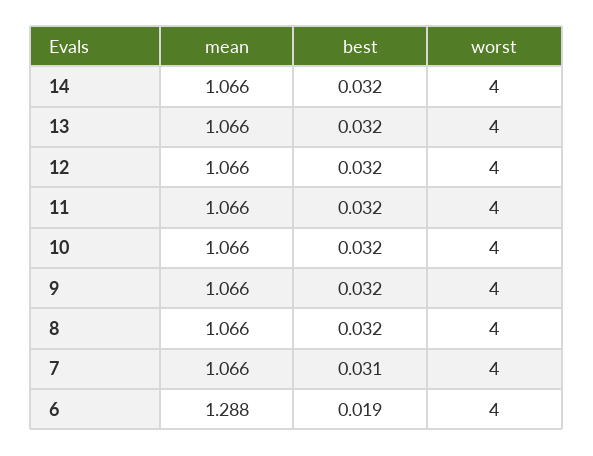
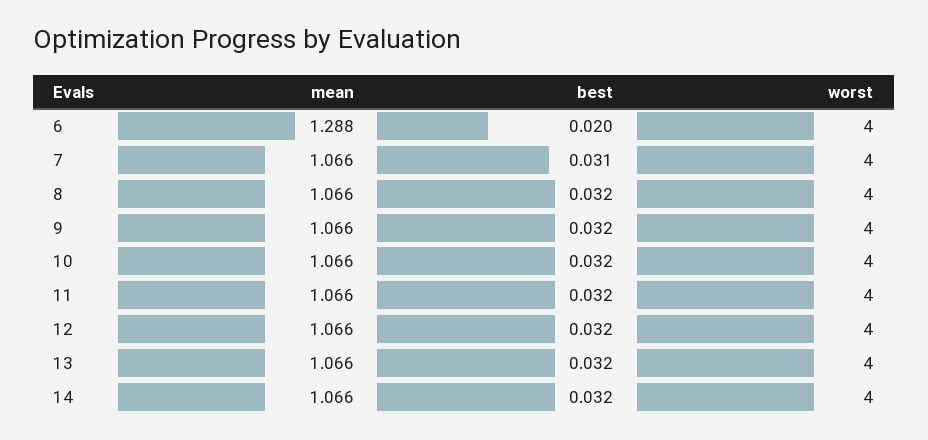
  {
    "mean": {
      "14": 1.066,
      "13": 1.066,
      "12": 1.066,
      "11": 1.066,
      "10": 1.066,
      "9": 1.066,
      "8": 1.066,
      "7": 1.066,
      "6": 1.288
    },
    "best": {
      "14": 0.032,
      "13": 0.032,
      "12": 0.032,
      "11": 0.032,
      "10": 0.032,
      "9": 0.032,
      "8": 0.032,
      "7": 0.031,
-     "6": 0.019
+     "6": 0.02
    },
    "worst": {
      "14": 4,
      "13": 4,
      "12": 4,
      "11": 4,
      "10": 4,
      "9": 4,
      "8": 4,
      "7": 4,
      "6": 4
    }
  }

